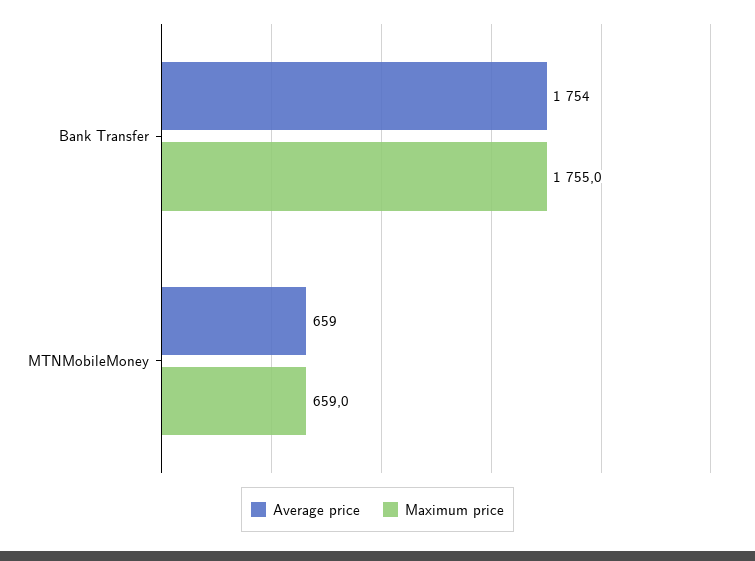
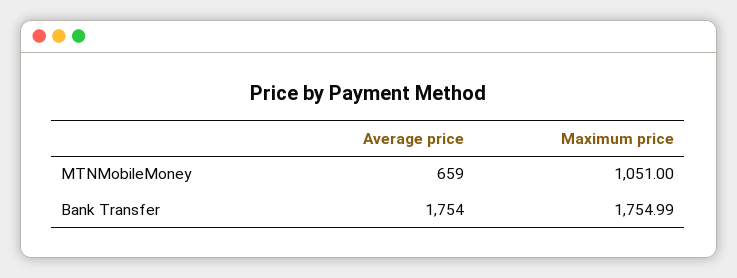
  {
    "Average price": {
      "Bank Transfer": 1754,
      "MTNMobileMoney": 659
    },
    "Maximum price": {
      "Bank Transfer": 1754.99,
-     "MTNMobileMoney": 659
+     "MTNMobileMoney": 1051
    }
  }

